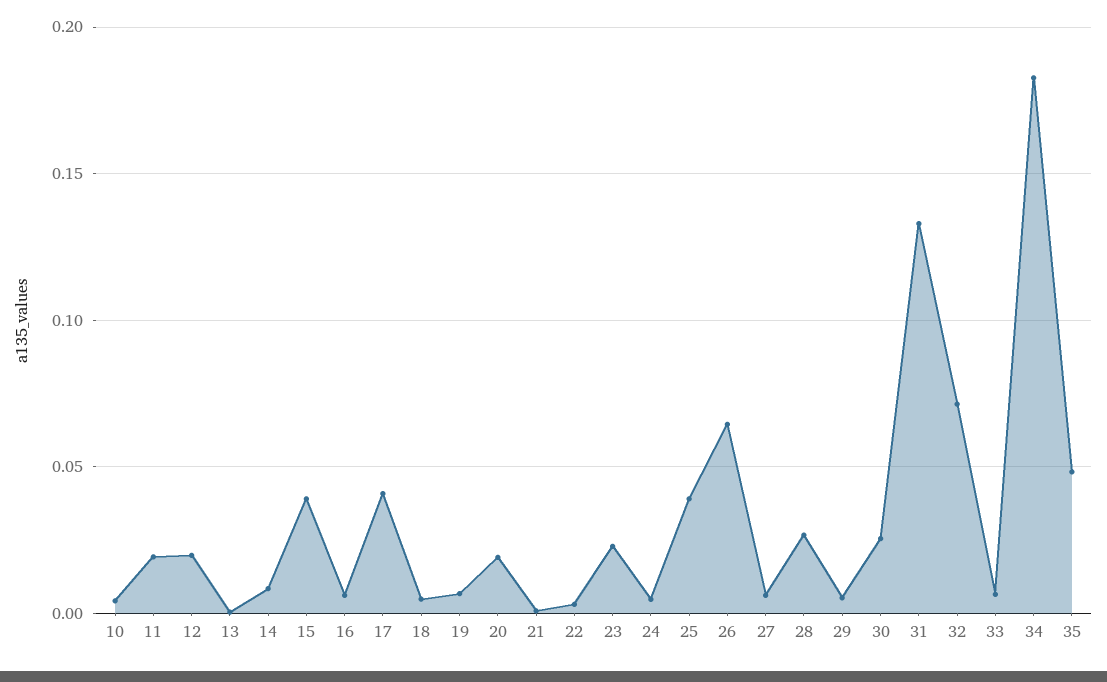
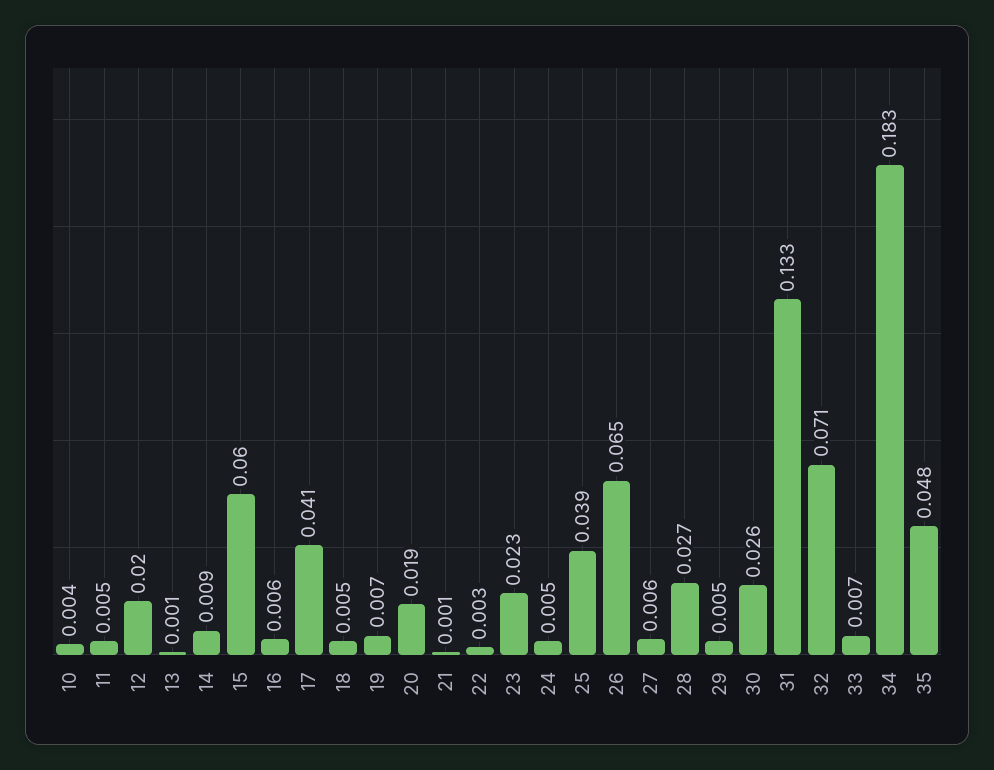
  {
    "10": 0.004,
-   "11": 0.02,
+   "11": 0.005,
    "12": 0.02,
    "13": 0.001,
    "14": 0.009,
-   "15": 0.04,
+   "15": 0.06,
    "16": 0.006,
    "17": 0.041,
    "18": 0.005,
    "19": 0.007,
    "20": 0.019,
    "21": 0.001,
    "22": 0.003,
    "23": 0.023,
    "24": 0.005,
    "25": 0.039,
    "26": 0.065,
    "27": 0.006,
    "28": 0.027,
    "29": 0.005,
    "30": 0.026,
    "31": 0.133,
    "32": 0.071,
    "33": 0.007,
    "34": 0.183,
    "35": 0.048
  }

